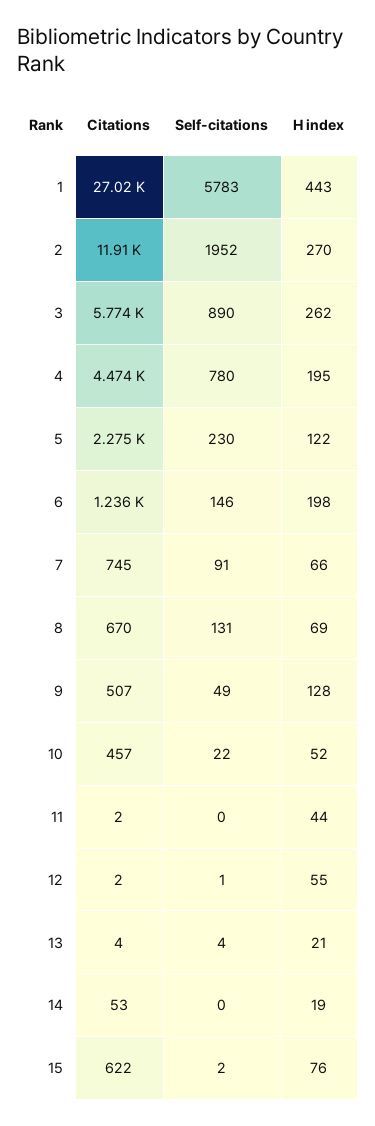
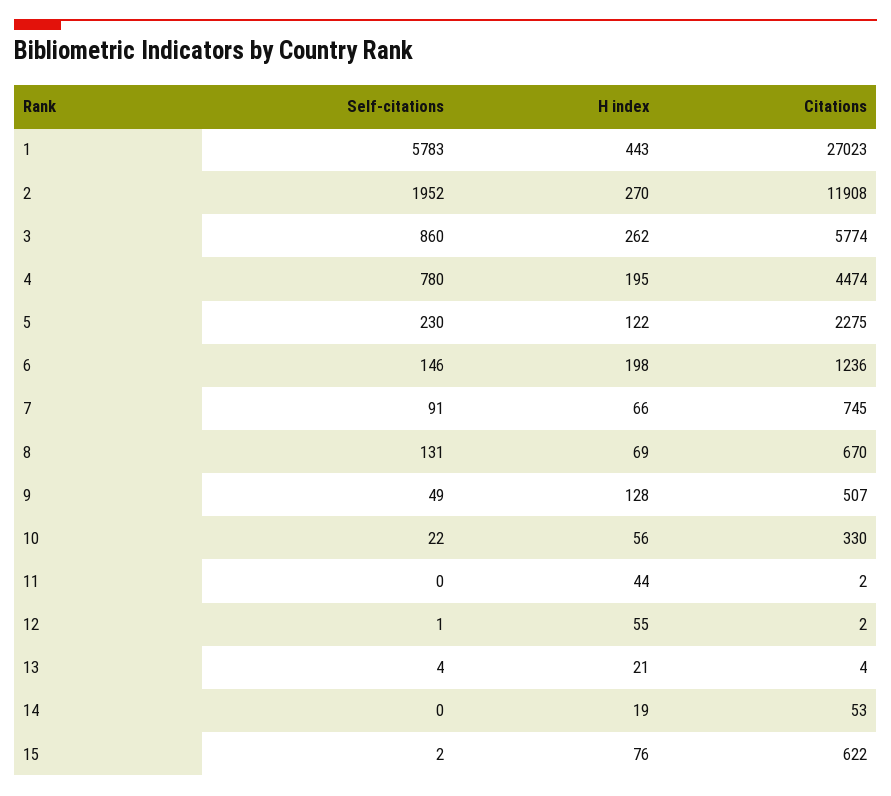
  {
    "Citations": {
      "1": 27023,
      "2": 11908,
      "3": 5774,
      "4": 4474,
      "5": 2275,
      "6": 1236,
      "7": 745,
      "8": 670,
      "9": 507,
-     "10": 457,
+     "10": 330,
      "11": 2,
      "12": 2,
      "13": 4,
      "14": 53,
      "15": 622
    },
    "Self-citations": {
      "1": 5783,
      "2": 1952,
-     "3": 890,
+     "3": 860,
      "4": 780,
      "5": 230,
      "6": 146,
      "7": 91,
      "8": 131,
      "9": 49,
      "10": 22,
      "11": 0,
      "12": 1,
      "13": 4,
      "14": 0,
      "15": 2
    },
    "H index": {
      "1": 443,
      "2": 270,
      "3": 262,
      "4": 195,
      "5": 122,
      "6": 198,
      "7": 66,
      "8": 69,
      "9": 128,
-     "10": 52,
+     "10": 56,
      "11": 44,
      "12": 55,
      "13": 21,
      "14": 19,
      "15": 76
    }
  }

